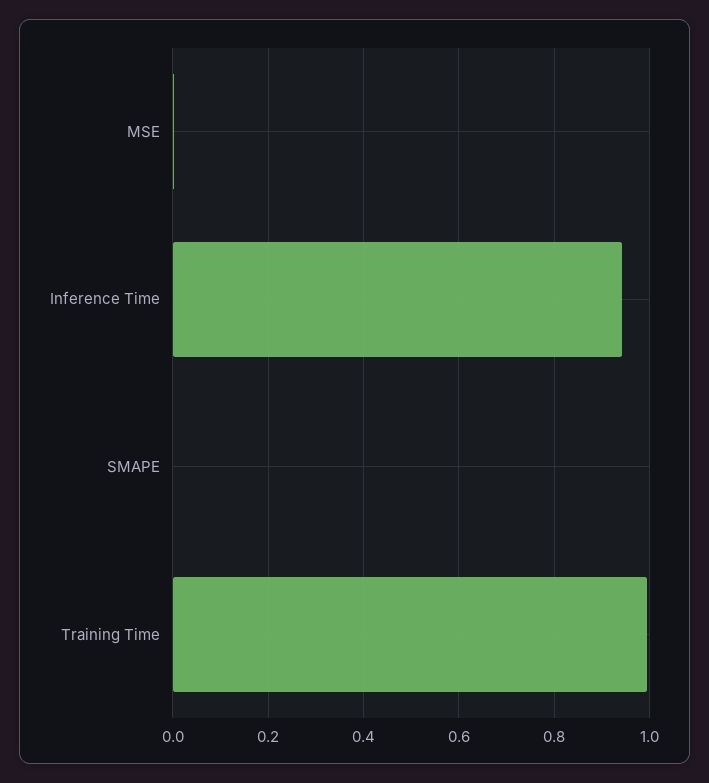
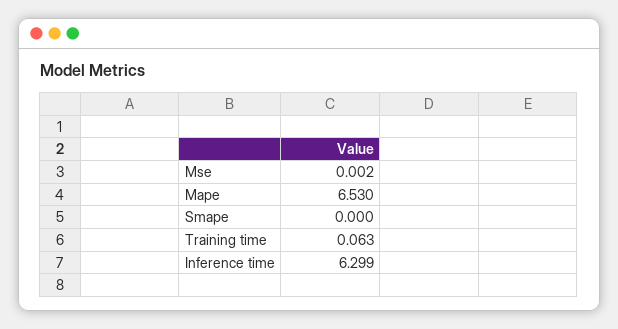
  {
    "MSE": 0.002,
-   "Inference Time": 0.94,
+   "Inference Time": 6.299,
    "SMAPE": 0,
-   "Training Time": 1
+   "Training Time": 0.063,
+   "Mape": 6.53
  }

